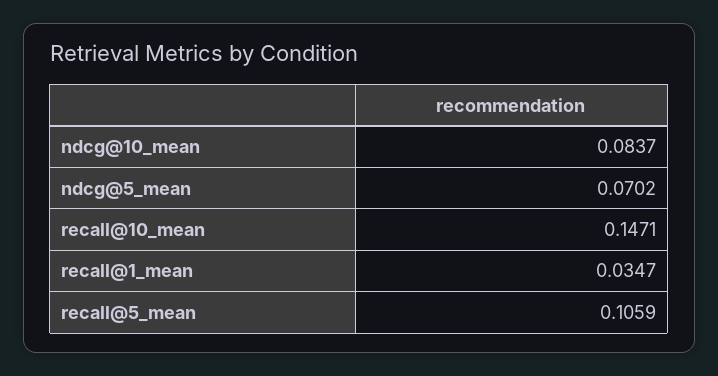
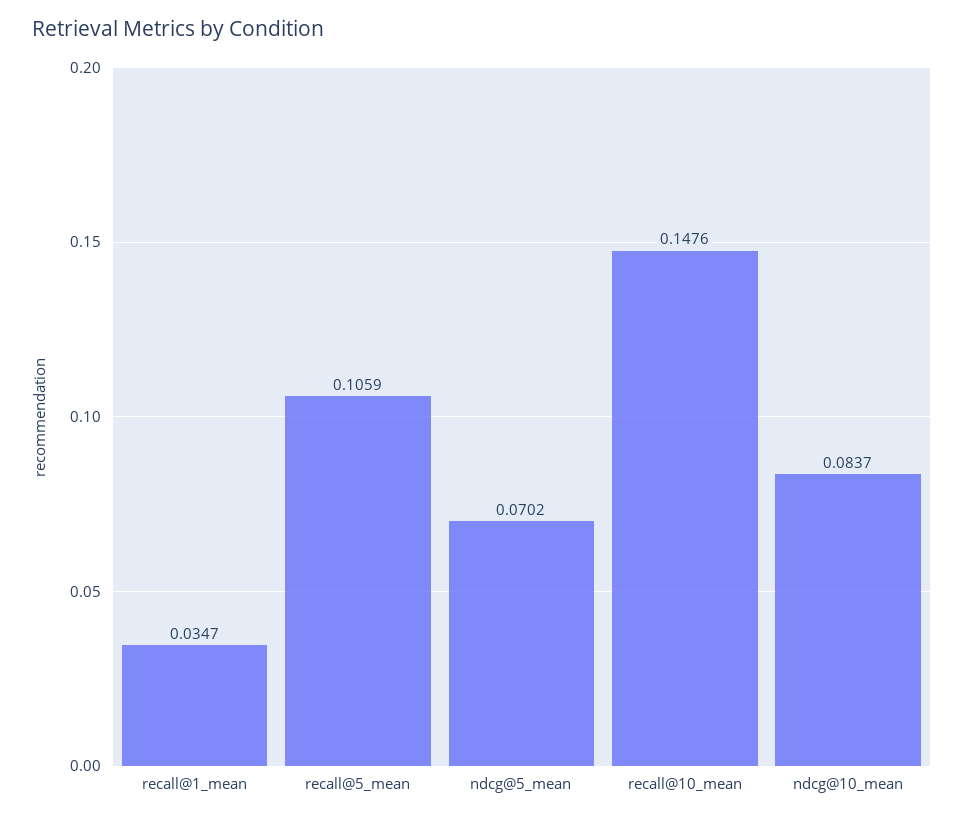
  {
    "ndcg@10_mean": 0.0837,
    "ndcg@5_mean": 0.0702,
-   "recall@10_mean": 0.1471,
+   "recall@10_mean": 0.1476,
    "recall@1_mean": 0.0347,
    "recall@5_mean": 0.1059
  }

